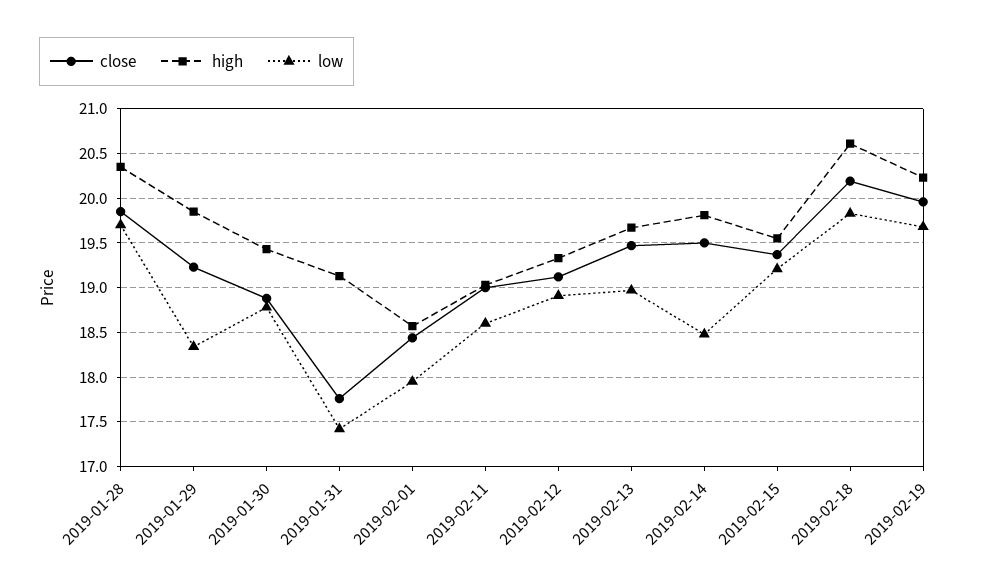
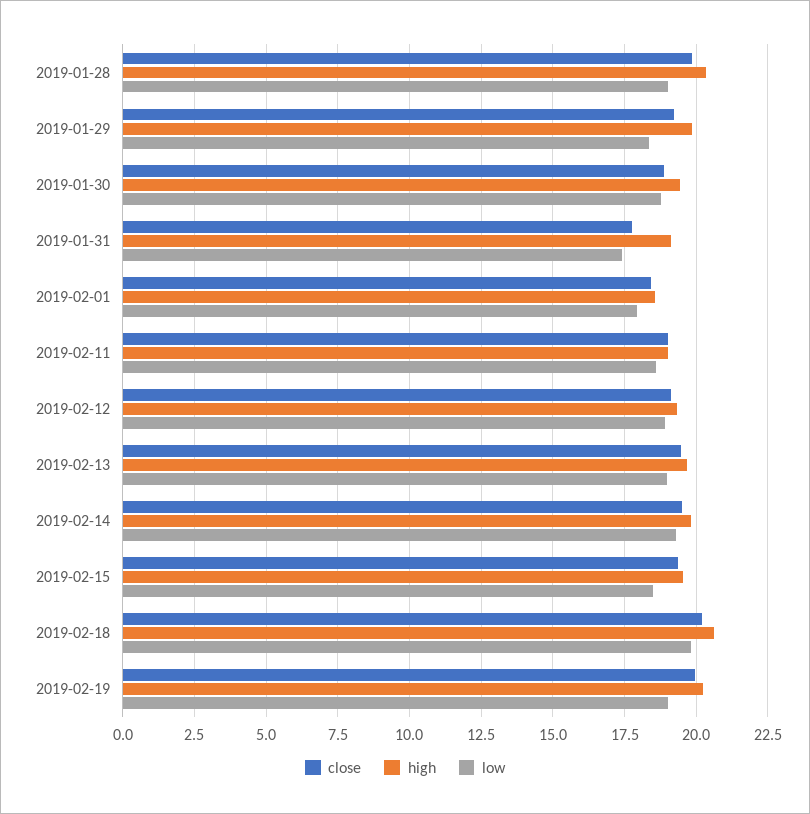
  {
    "close": {
      "2019-01-28": 19.9,
      "2019-01-29": 19.2,
      "2019-01-30": 18.9,
      "2019-01-31": 17.8,
      "2019-02-01": 18.4,
      "2019-02-11": 19,
      "2019-02-12": 19.1,
      "2019-02-13": 19.5,
      "2019-02-14": 19.5,
      "2019-02-15": 19.4,
      "2019-02-18": 20.2,
      "2019-02-19": 20
    },
    "high": {
      "2019-01-28": 20.4,
      "2019-01-29": 19.9,
      "2019-01-30": 19.4,
      "2019-01-31": 19.1,
      "2019-02-01": 18.6,
      "2019-02-11": 19,
      "2019-02-12": 19.3,
      "2019-02-13": 19.7,
      "2019-02-14": 19.8,
      "2019-02-15": 19.6,
      "2019-02-18": 20.6,
      "2019-02-19": 20.2
    },
    "low": {
-     "2019-01-28": 19.7,
+     "2019-01-28": 19,
      "2019-01-29": 18.3,
      "2019-01-30": 18.8,
      "2019-01-31": 17.4,
      "2019-02-01": 18,
      "2019-02-11": 18.6,
      "2019-02-12": 18.9,
      "2019-02-13": 19,
-     "2019-02-14": 18.5,
+     "2019-02-14": 19.25,
-     "2019-02-15": 19.2,
+     "2019-02-15": 18.5,
      "2019-02-18": 19.8,
-     "2019-02-19": 19.7
+     "2019-02-19": 19
    }
  }

